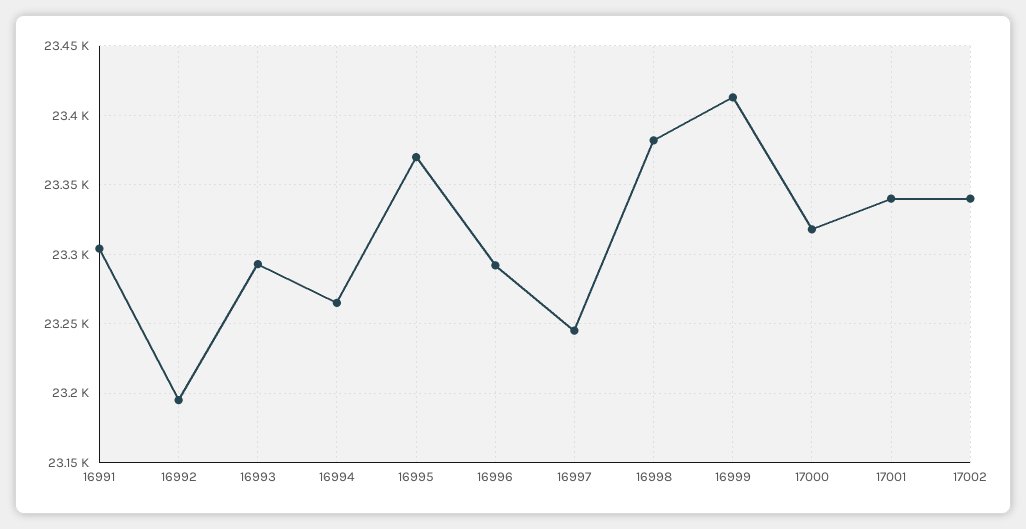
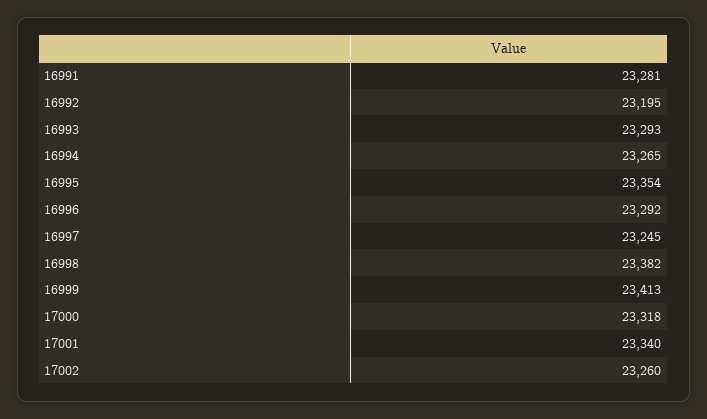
  {
-   "16991": 23305,
+   "16991": 23281,
    "16992": 23195,
    "16993": 23293,
    "16994": 23265,
-   "16995": 23370,
+   "16995": 23354,
    "16996": 23292,
    "16997": 23245,
    "16998": 23382,
    "16999": 23413,
    "17000": 23318,
    "17001": 23340,
-   "17002": 23340
+   "17002": 23260
  }

